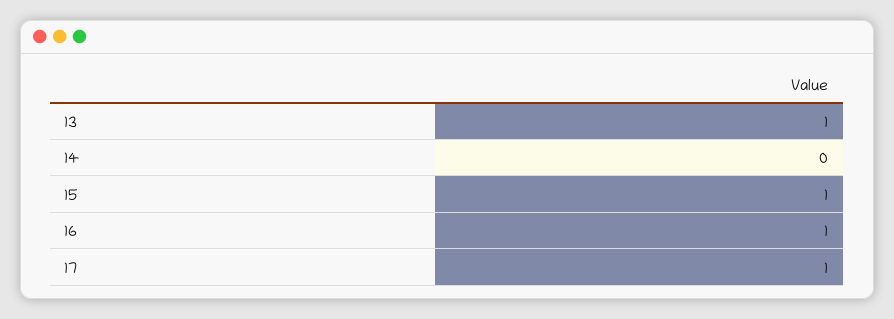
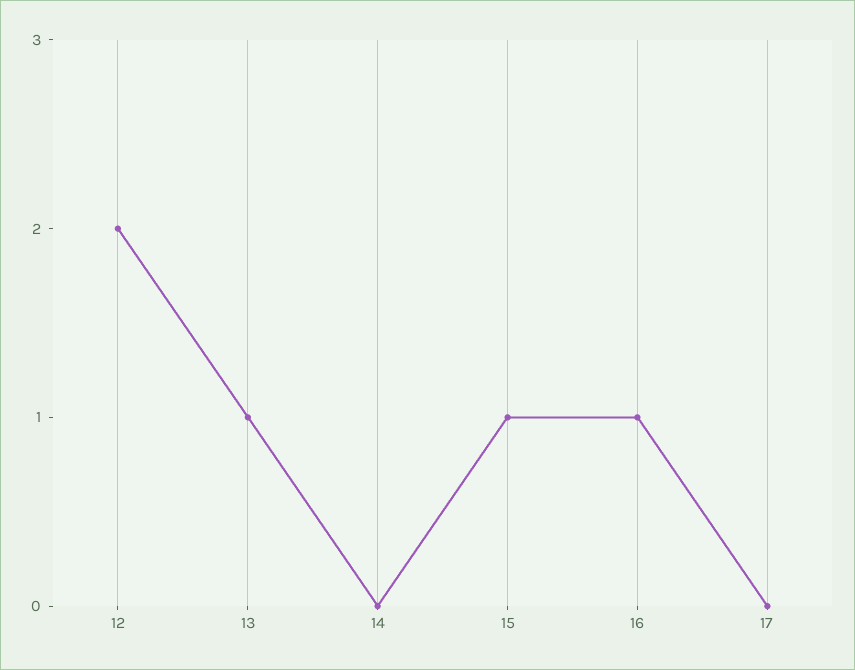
  {
    "13": 1,
    "14": 0,
    "15": 1,
    "16": 1,
-   "17": 1
+   "17": 0,
+   "12": 2
  }

